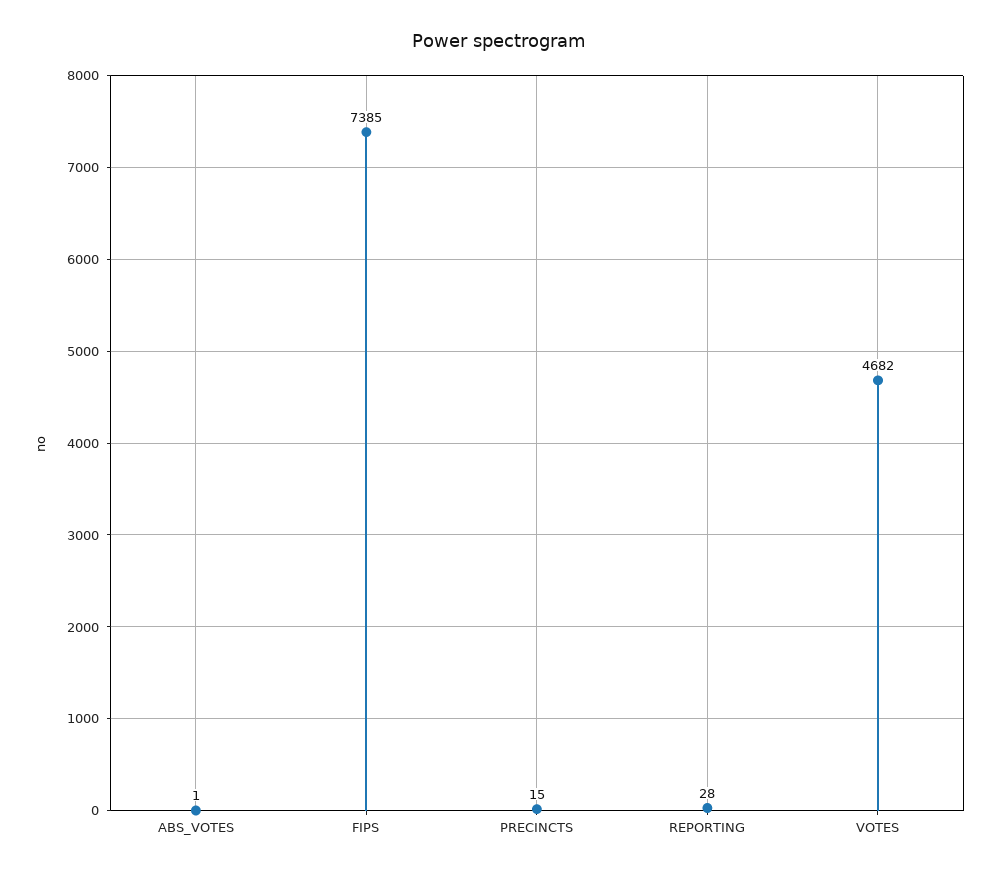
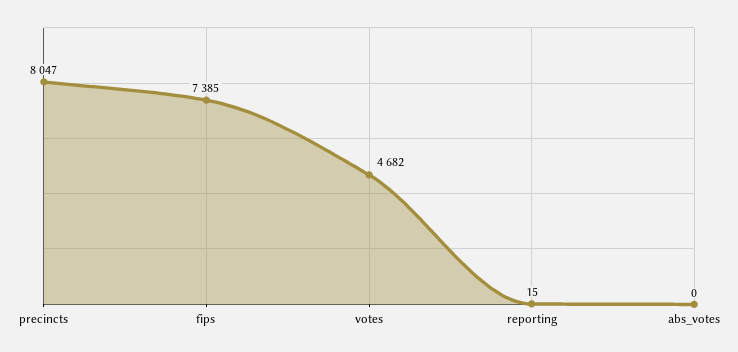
  {
-   "ABS_VOTES": 1,
+   "ABS_VOTES": 0,
    "FIPS": 7385,
-   "PRECINCTS": 15,
+   "PRECINCTS": 8047,
-   "REPORTING": 28,
+   "REPORTING": 15,
    "VOTES": 4682
  }

